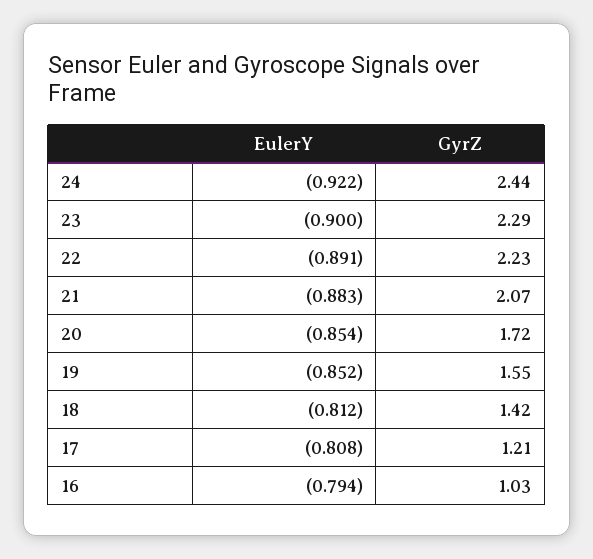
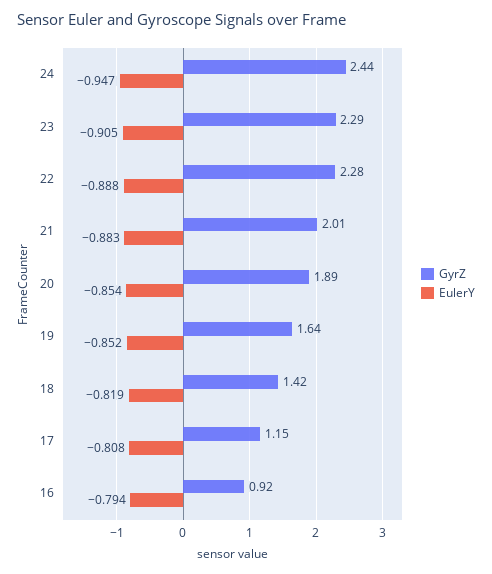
  {
    "EulerY": {
-     "24": -0.922,
+     "24": -0.947,
-     "23": -0.9,
+     "23": -0.905,
-     "22": -0.891,
+     "22": -0.888,
      "21": -0.883,
      "20": -0.854,
      "19": -0.852,
-     "18": -0.812,
+     "18": -0.819,
      "17": -0.808,
      "16": -0.794
    },
    "GyrZ": {
      "24": 2.44,
      "23": 2.29,
-     "22": 2.23,
+     "22": 2.28,
-     "21": 2.07,
+     "21": 2.01,
-     "20": 1.72,
+     "20": 1.89,
-     "19": 1.55,
+     "19": 1.64,
      "18": 1.42,
-     "17": 1.21,
+     "17": 1.15,
-     "16": 1.03
+     "16": 0.92
    }
  }

